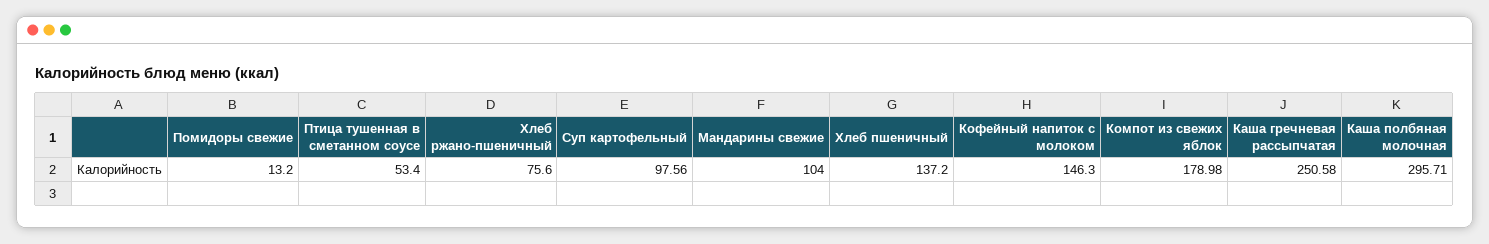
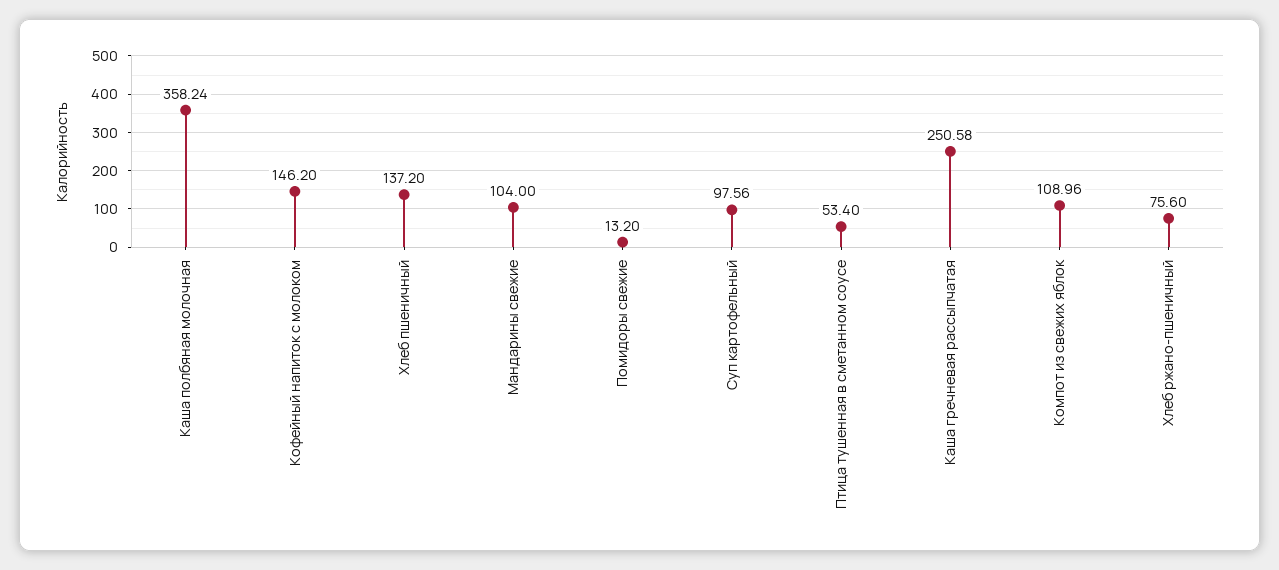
  {
    "Помидоры свежие": 13.2,
    "Птица тушенная в сметанном соусе": 53.4,
    "Хлеб ржано-пшеничный": 75.6,
    "Суп картофельный": 97.56,
    "Мандарины свежие": 104,
    "Хлеб пшеничный": 137.2,
-   "Кофейный напиток с молоком": 146.3,
+   "Кофейный напиток с молоком": 146.2,
-   "Компот из свежих яблок": 178.98,
+   "Компот из свежих яблок": 108.96,
    "Каша гречневая рассыпчатая": 250.58,
-   "Каша полбяная молочная": 295.71
+   "Каша полбяная молочная": 358.24
  }

